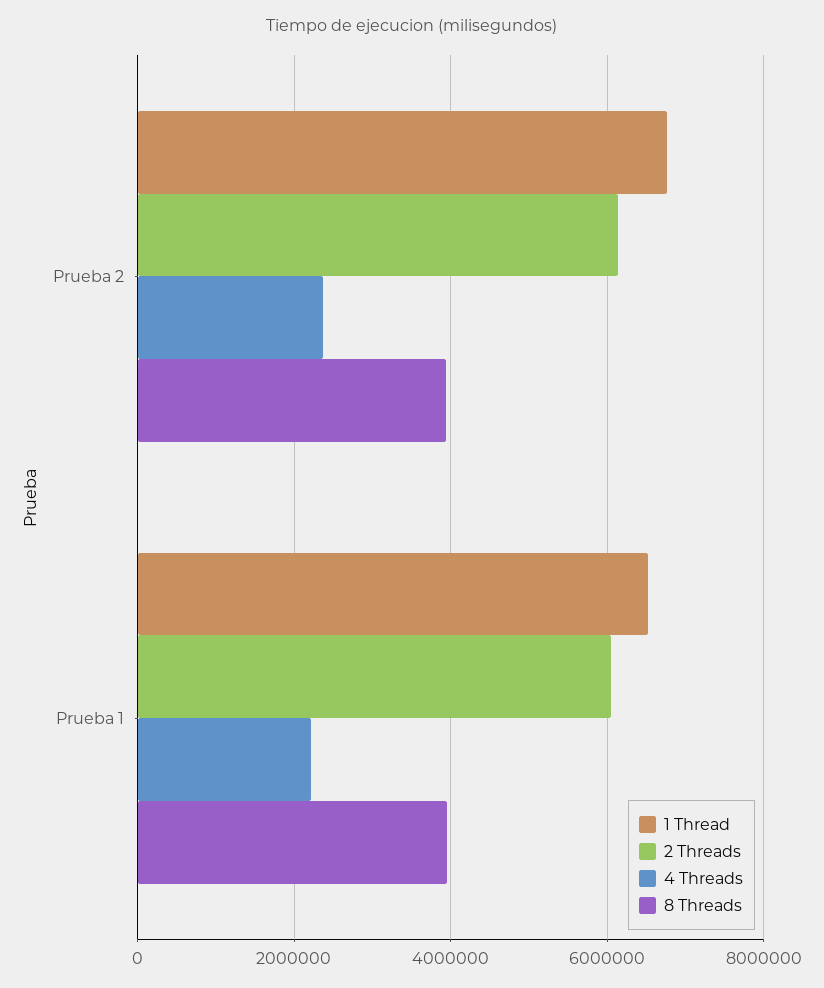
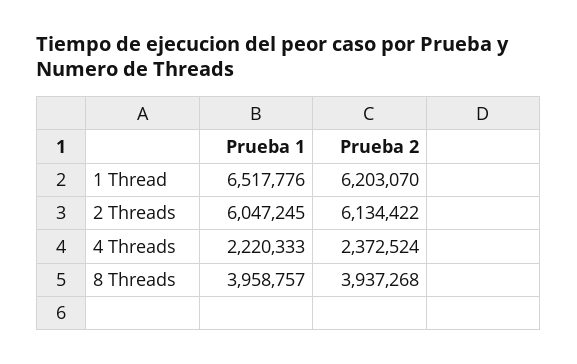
  {
    "1 Thread": {
-     "Prueba 2": 6800000,
+     "Prueba 2": 6203070,
      "Prueba 1": 6517776
    },
    "2 Threads": {
      "Prueba 2": 6134422,
      "Prueba 1": 6047245
    },
    "4 Threads": {
      "Prueba 2": 2372524,
      "Prueba 1": 2220333
    },
    "8 Threads": {
      "Prueba 2": 3937268,
      "Prueba 1": 3958757
    }
  }

